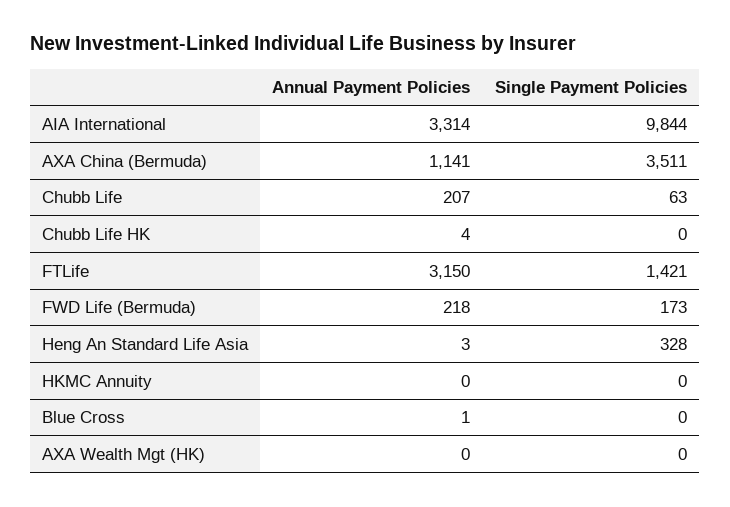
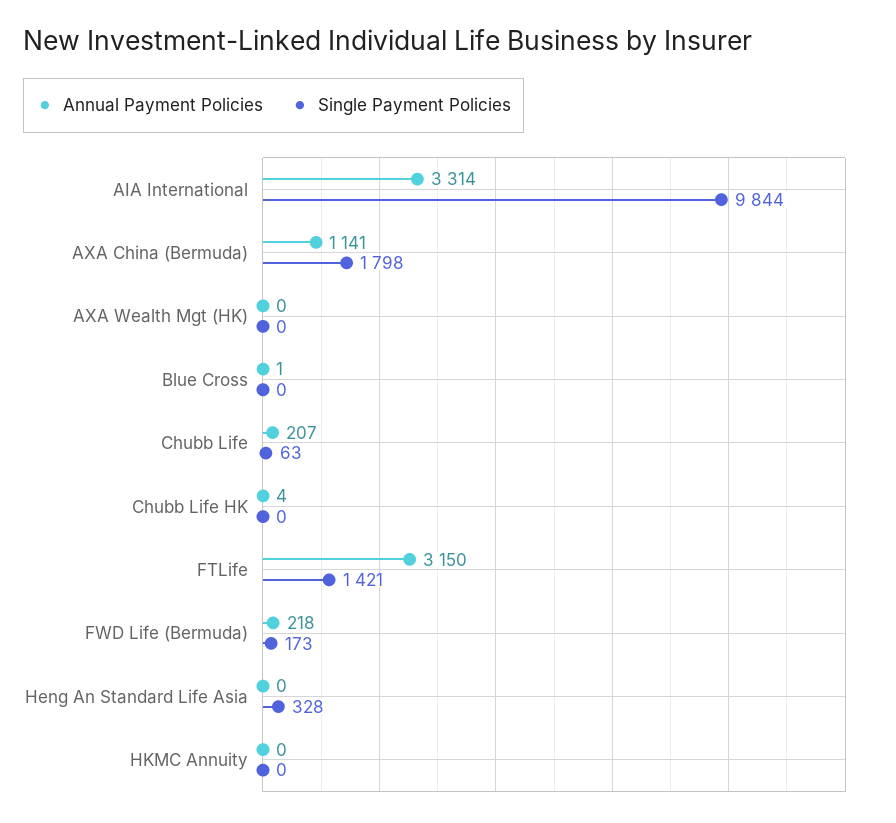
  {
    "Annual Payment Policies": {
      "AIA International": 3314,
      "AXA China (Bermuda)": 1141,
      "Chubb Life": 207,
      "Chubb Life HK": 4,
      "FTLife": 3150,
      "FWD Life (Bermuda)": 218,
-     "Heng An Standard Life Asia": 3,
+     "Heng An Standard Life Asia": 0,
      "HKMC Annuity": 0,
      "Blue Cross": 1,
      "AXA Wealth Mgt (HK)": 0
    },
    "Single Payment Policies": {
      "AIA International": 9844,
-     "AXA China (Bermuda)": 3511,
+     "AXA China (Bermuda)": 1798,
      "Chubb Life": 63,
      "Chubb Life HK": 0,
      "FTLife": 1421,
      "FWD Life (Bermuda)": 173,
      "Heng An Standard Life Asia": 328,
      "HKMC Annuity": 0,
      "Blue Cross": 0,
      "AXA Wealth Mgt (HK)": 0
    }
  }

